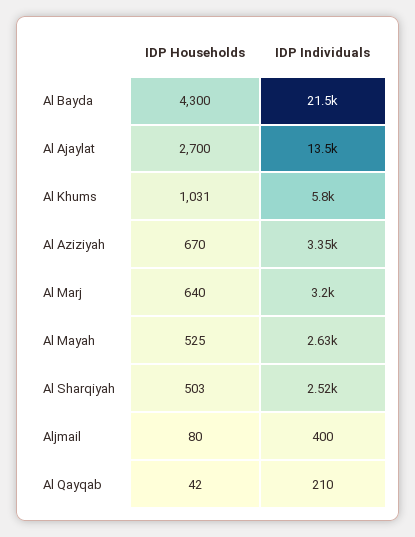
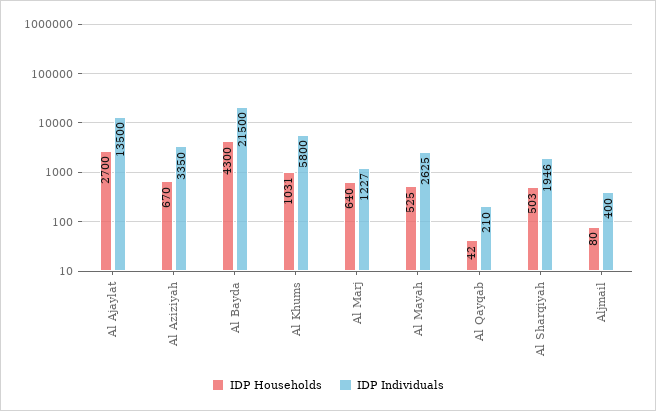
  {
    "IDP Households": {
      "Al Bayda": 4300,
      "Al Ajaylat": 2700,
      "Al Khums": 1031,
      "Al Aziziyah": 670,
      "Al Marj": 640,
      "Al Mayah": 525,
      "Al Sharqiyah": 503,
      "Aljmail": 80,
      "Al Qayqab": 42
    },
    "IDP Individuals": {
      "Al Bayda": 21500,
      "Al Ajaylat": 13500,
      "Al Khums": 5800,
      "Al Aziziyah": 3350,
-     "Al Marj": 3200,
+     "Al Marj": 1227,
      "Al Mayah": 2625,
-     "Al Sharqiyah": 2520,
+     "Al Sharqiyah": 1946,
      "Aljmail": 400,
      "Al Qayqab": 210
    }
  }

